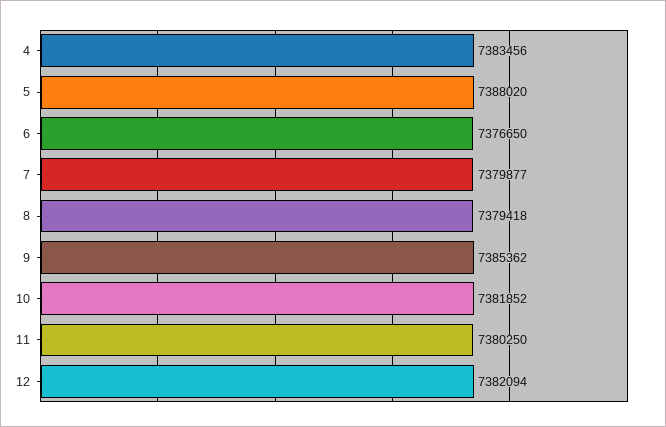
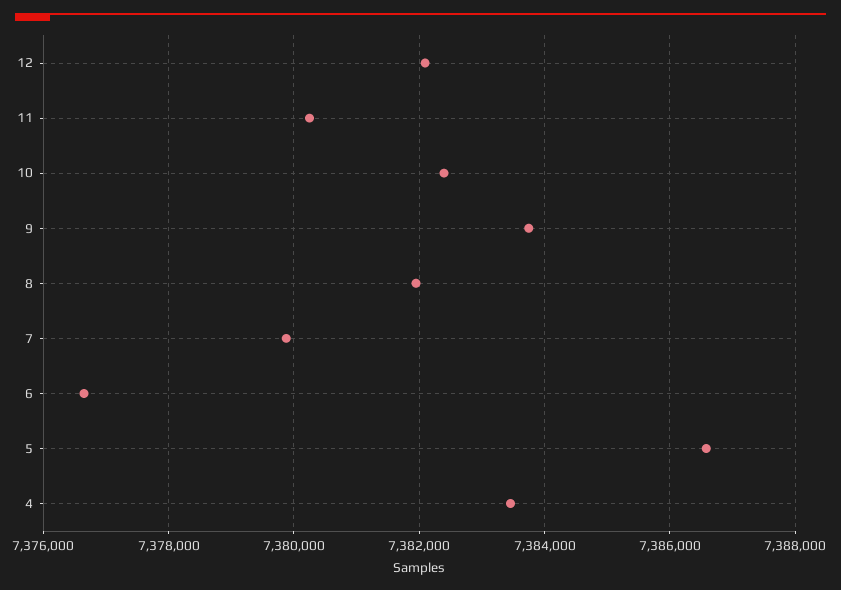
  {
    "4": 7383456,
-   "5": 7388020,
+   "5": 7386600,
    "6": 7376650,
    "7": 7379877,
-   "8": 7379418,
+   "8": 7382000,
-   "9": 7385362,
+   "9": 7383800,
-   "10": 7381852,
+   "10": 7382400,
    "11": 7380250,
    "12": 7382094
  }

